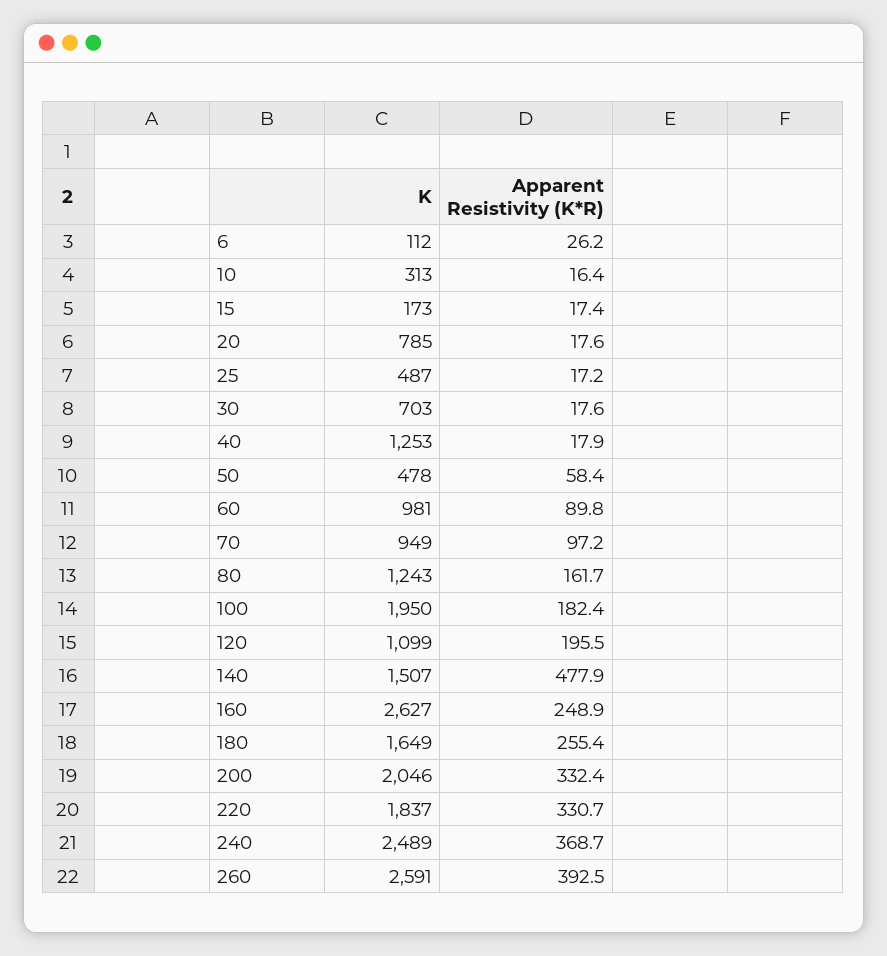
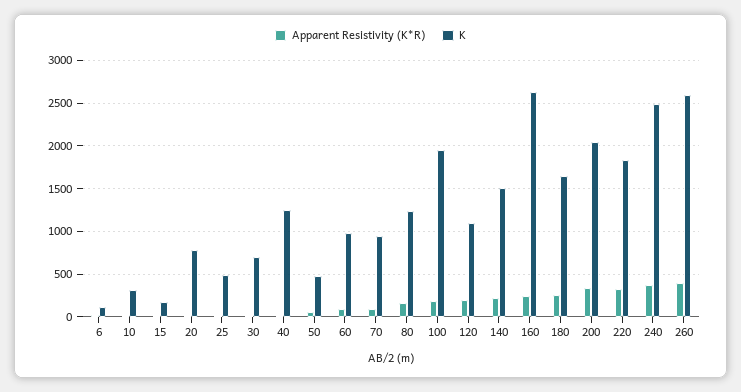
  {
    "K": {
      "6": 112,
      "10": 313,
      "15": 173,
      "20": 785,
      "25": 487,
      "30": 703,
      "40": 1253,
      "50": 478,
      "60": 981,
      "70": 949,
      "80": 1243,
      "100": 1950,
      "120": 1099,
      "140": 1507,
      "160": 2627,
      "180": 1649,
      "200": 2046,
      "220": 1837,
      "240": 2489,
      "260": 2591
    },
    "Apparent Resistivity (K*R)": {
      "6": 26.2,
      "10": 16.4,
      "15": 17.4,
      "20": 17.6,
      "25": 17.2,
      "30": 17.6,
      "40": 17.9,
      "50": 58.4,
      "60": 89.8,
      "70": 97.2,
      "80": 161.7,
      "100": 182.4,
      "120": 195.5,
-     "140": 477.9,
+     "140": 200,
      "160": 248.9,
      "180": 255.4,
      "200": 332.4,
      "220": 330.7,
      "240": 368.7,
      "260": 392.5
    }
  }

